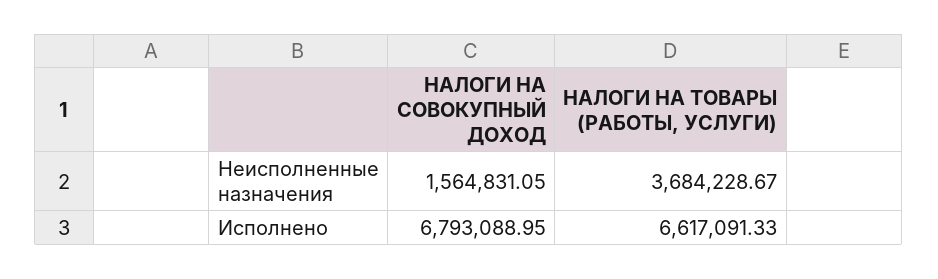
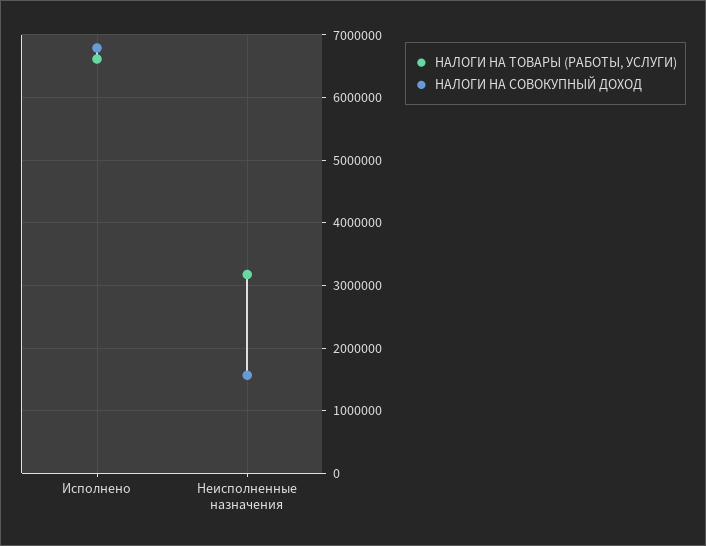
  {
    "НАЛОГИ НА СОВОКУПНЫЙ ДОХОД": {
      "Неисполненные назначения": 1564831.05,
      "Исполнено": 6793088.95
    },
    "НАЛОГИ НА ТОВАРЫ (РАБОТЫ, УСЛУГИ)": {
-     "Неисполненные назначения": 3684228.67,
+     "Неисполненные назначения": 3200000,
      "Исполнено": 6617091.33
    }
  }

